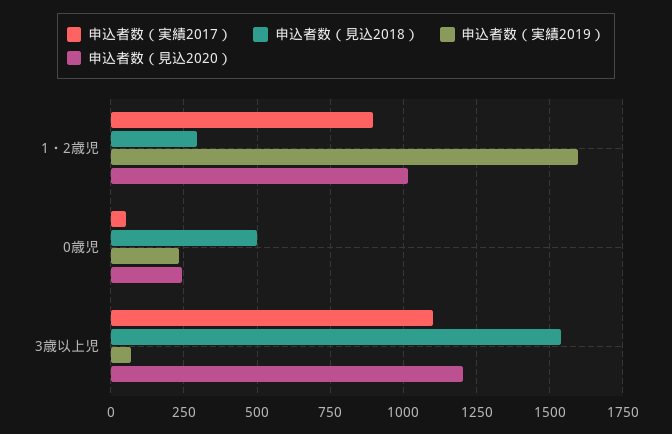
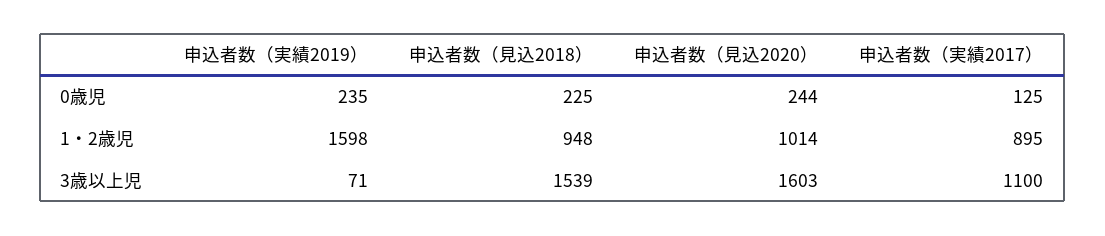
  {
    "申込者数（実績2017）": {
      "1・2歳児": 895,
-     "0歳児": 50,
+     "0歳児": 125,
      "3歳以上児": 1100
    },
    "申込者数（見込2018）": {
-     "1・2歳児": 300,
+     "1・2歳児": 948,
-     "0歳児": 500,
+     "0歳児": 225,
      "3歳以上児": 1539
    },
    "申込者数（実績2019）": {
      "1・2歳児": 1598,
      "0歳児": 235,
      "3歳以上児": 71
    },
    "申込者数（見込2020）": {
      "1・2歳児": 1014,
      "0歳児": 244,
-     "3歳以上児": 1200
+     "3歳以上児": 1603
    }
  }

